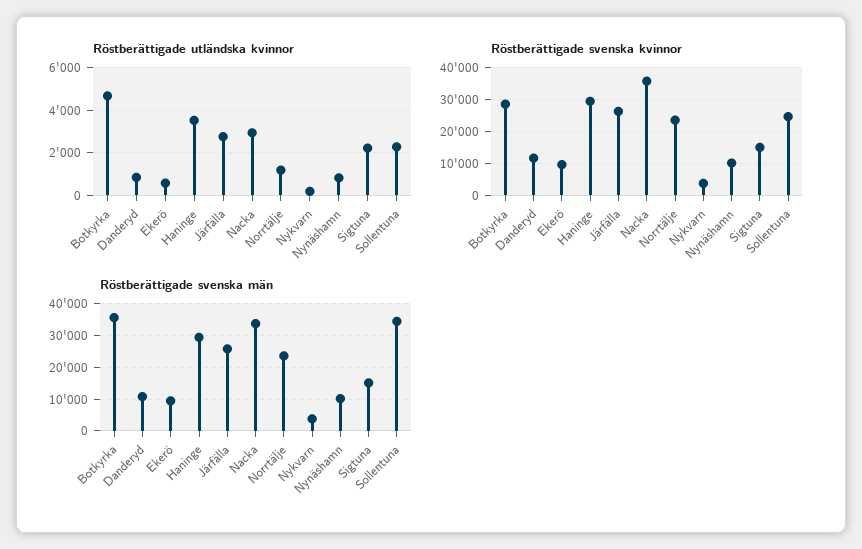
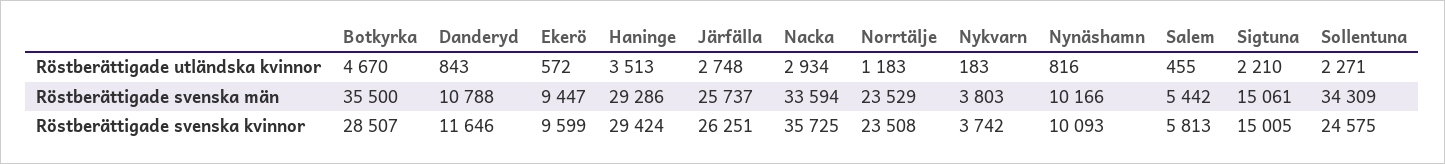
  {
    "Röstberättigade utländska kvinnor": {
      "Botkyrka": 4670,
      "Danderyd": 843,
      "Ekerö": 572,
      "Haninge": 3513,
      "Järfälla": 2748,
      "Nacka": 2934,
      "Norrtälje": 1183,
      "Nykvarn": 183,
      "Nynäshamn": 816,
      "Sigtuna": 2210,
-     "Sollentuna": 2271
+     "Sollentuna": 2271,
+     "Salem": 455
    },
    "Röstberättigade svenska kvinnor": {
      "Botkyrka": 28507,
      "Danderyd": 11646,
      "Ekerö": 9599,
      "Haninge": 29424,
      "Järfälla": 26251,
      "Nacka": 35725,
      "Norrtälje": 23508,
      "Nykvarn": 3742,
      "Nynäshamn": 10093,
      "Sigtuna": 15005,
-     "Sollentuna": 24575
+     "Sollentuna": 24575,
+     "Salem": 5813
    },
    "Röstberättigade svenska män": {
      "Botkyrka": 35500,
      "Danderyd": 10788,
      "Ekerö": 9447,
      "Haninge": 29286,
      "Järfälla": 25737,
      "Nacka": 33594,
      "Norrtälje": 23529,
      "Nykvarn": 3803,
      "Nynäshamn": 10166,
      "Sigtuna": 15061,
-     "Sollentuna": 34309
+     "Sollentuna": 34309,
+     "Salem": 5442
    }
  }

